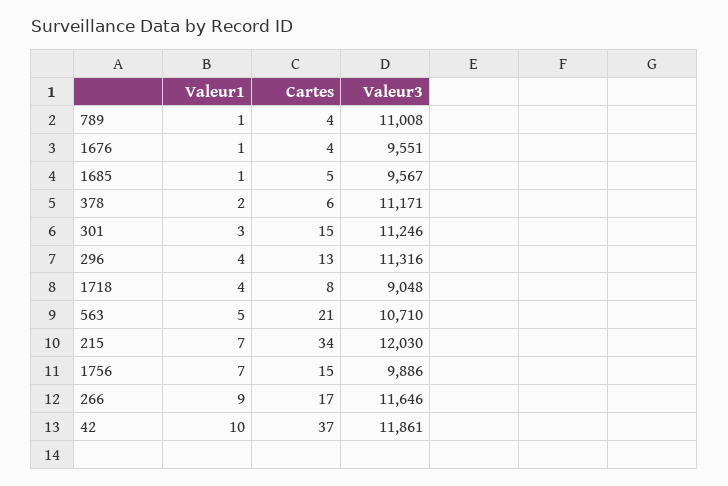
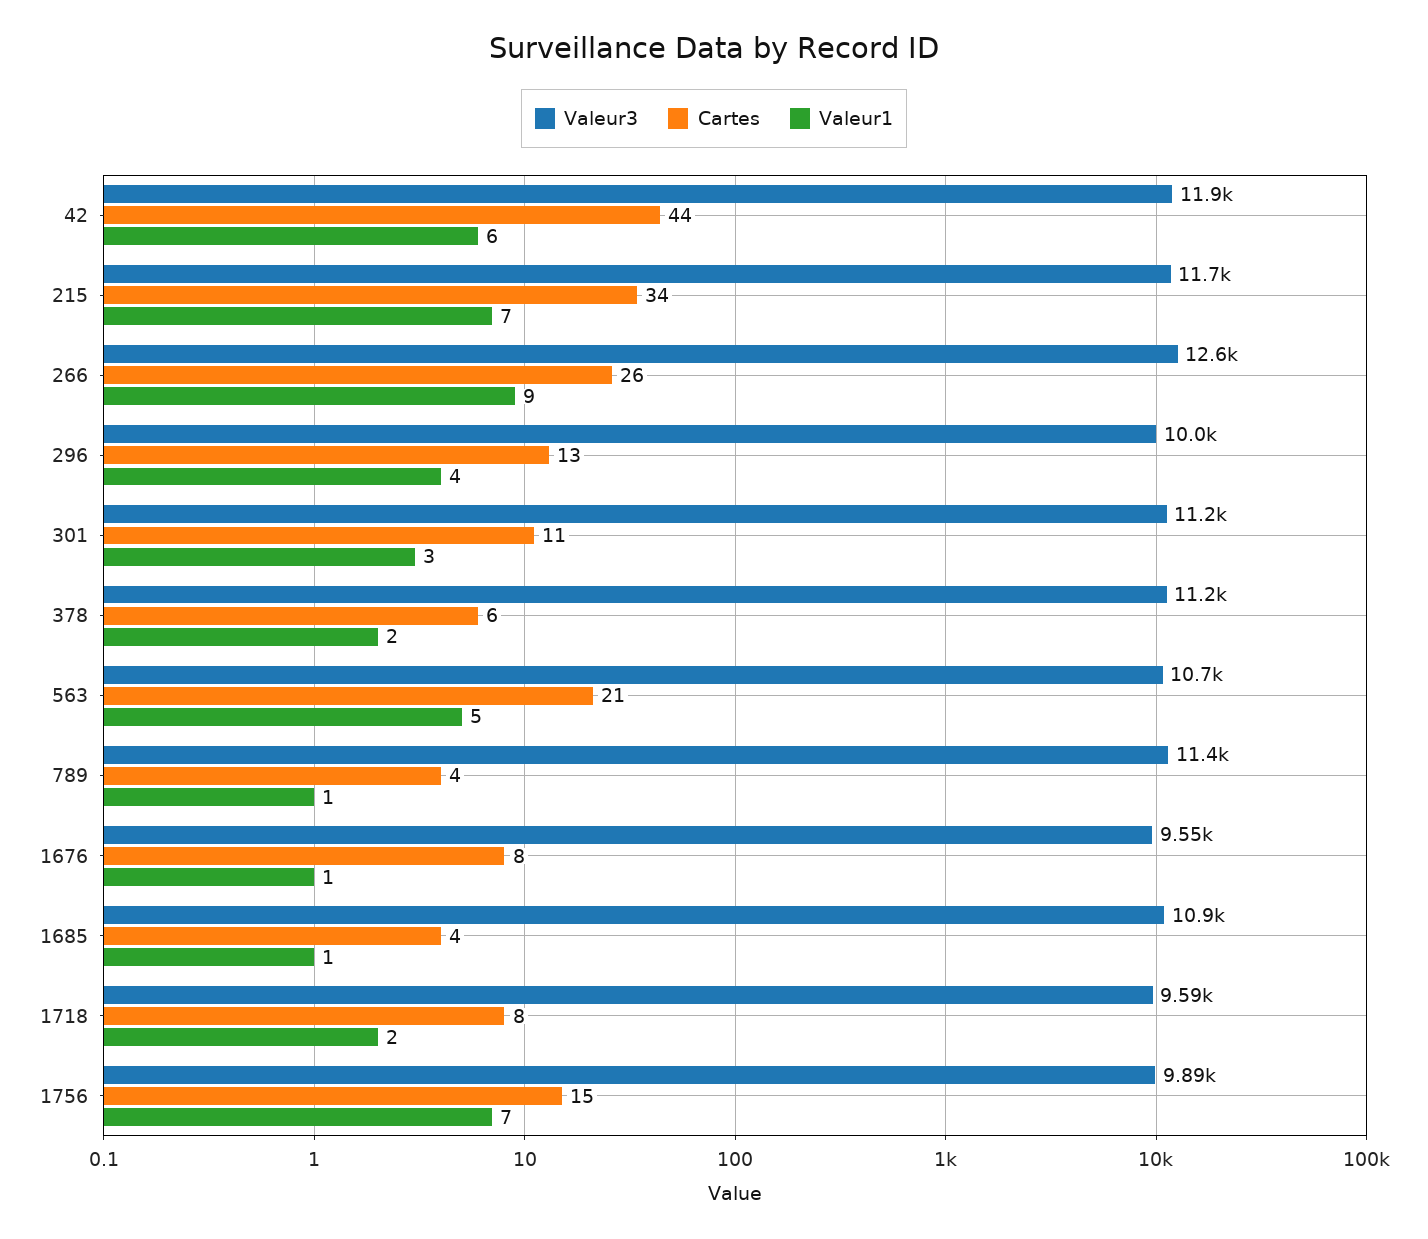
  {
    "Valeur1": {
      "789": 1,
      "1676": 1,
      "1685": 1,
      "378": 2,
      "301": 3,
      "296": 4,
-     "1718": 4,
+     "1718": 2,
      "563": 5,
      "215": 7,
      "1756": 7,
      "266": 9,
-     "42": 10
+     "42": 6
    },
    "Cartes": {
      "789": 4,
-     "1676": 4,
+     "1676": 8,
-     "1685": 5,
+     "1685": 4,
      "378": 6,
-     "301": 15,
+     "301": 11,
      "296": 13,
      "1718": 8,
      "563": 21,
      "215": 34,
      "1756": 15,
-     "266": 17,
+     "266": 26,
-     "42": 37
+     "42": 44
    },
    "Valeur3": {
-     "789": 11008,
+     "789": 11400,
      "1676": 9551,
-     "1685": 9567,
+     "1685": 10900,
      "378": 11171,
      "301": 11246,
-     "296": 11316,
+     "296": 10000,
-     "1718": 9048,
+     "1718": 9590,
      "563": 10710,
-     "215": 12030,
+     "215": 11700,
      "1756": 9886,
-     "266": 11646,
+     "266": 12600,
      "42": 11861
    }
  }

